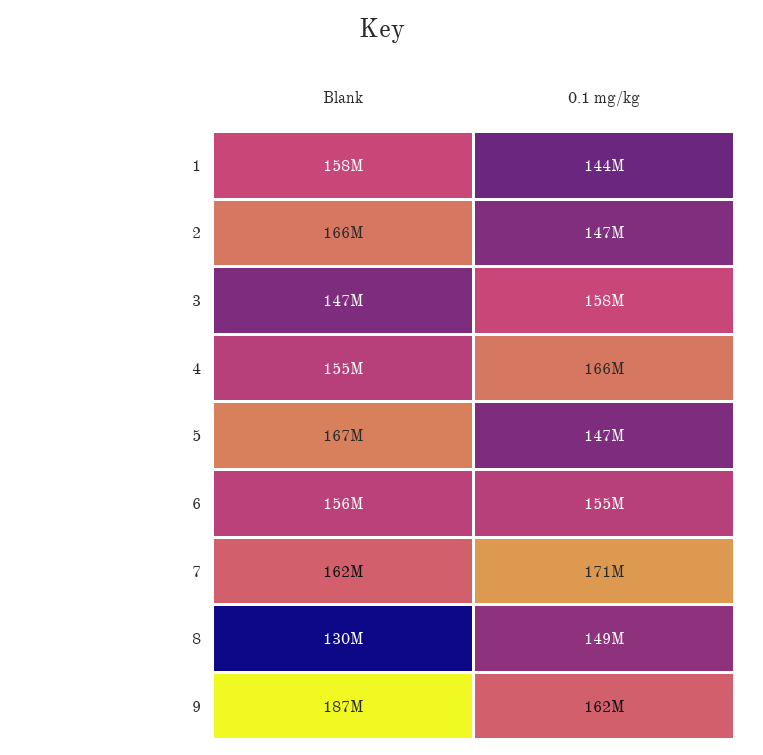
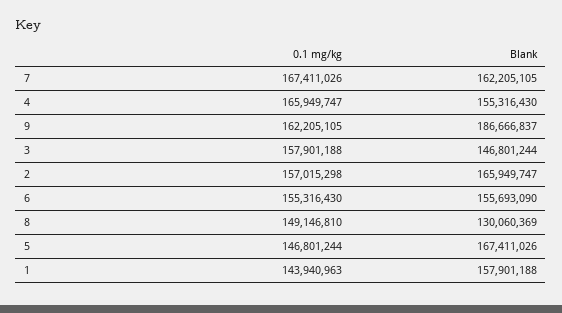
  {
    "Blank": {
      "1": 157901188,
      "2": 165949747,
      "3": 146801244,
      "4": 155316430,
      "5": 167411026,
      "6": 155693090,
      "7": 162205105,
      "8": 130060369,
      "9": 186666837
    },
    "0.1 mg/kg": {
      "1": 143940963,
-     "2": 147000000,
+     "2": 157015298,
      "3": 157901188,
      "4": 165949747,
      "5": 146801244,
      "6": 155316430,
-     "7": 171000000,
+     "7": 167411026,
      "8": 149146810,
      "9": 162205105
    }
  }

